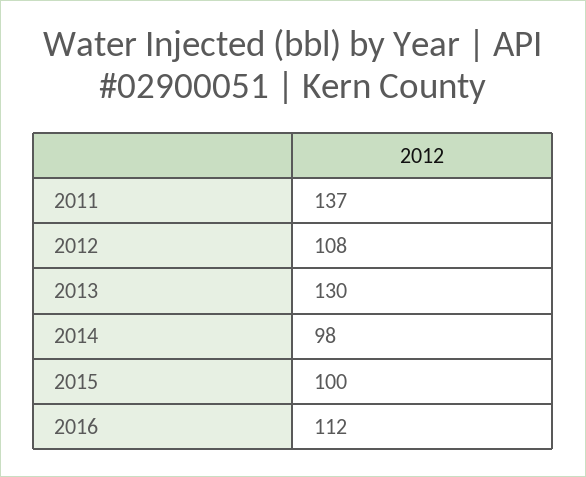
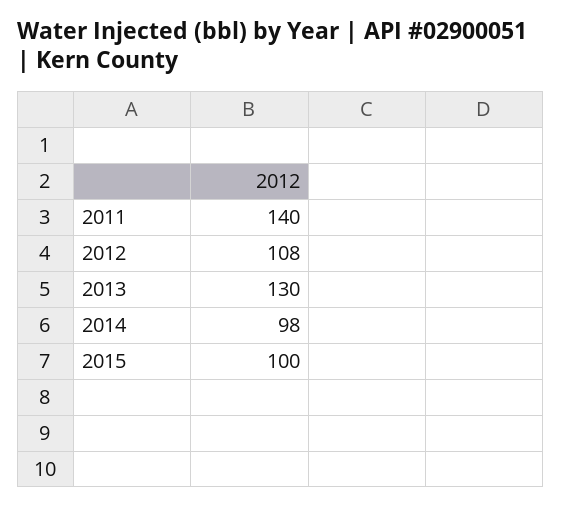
  {
-   "2011": 137,
+   "2011": 140,
    "2012": 108,
    "2013": 130,
    "2014": 98,
-   "2015": 100,
+   "2015": 100
-   "2016": 112
  }

